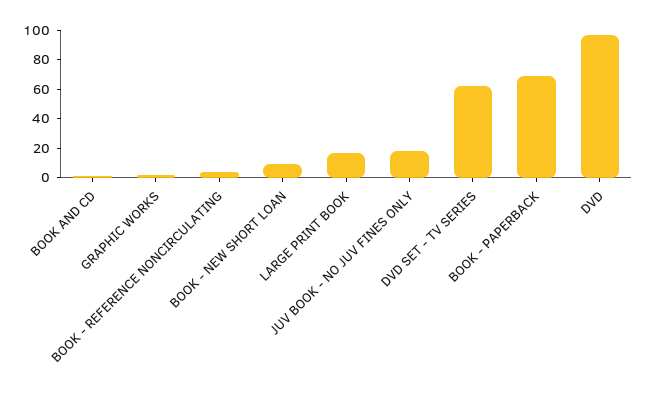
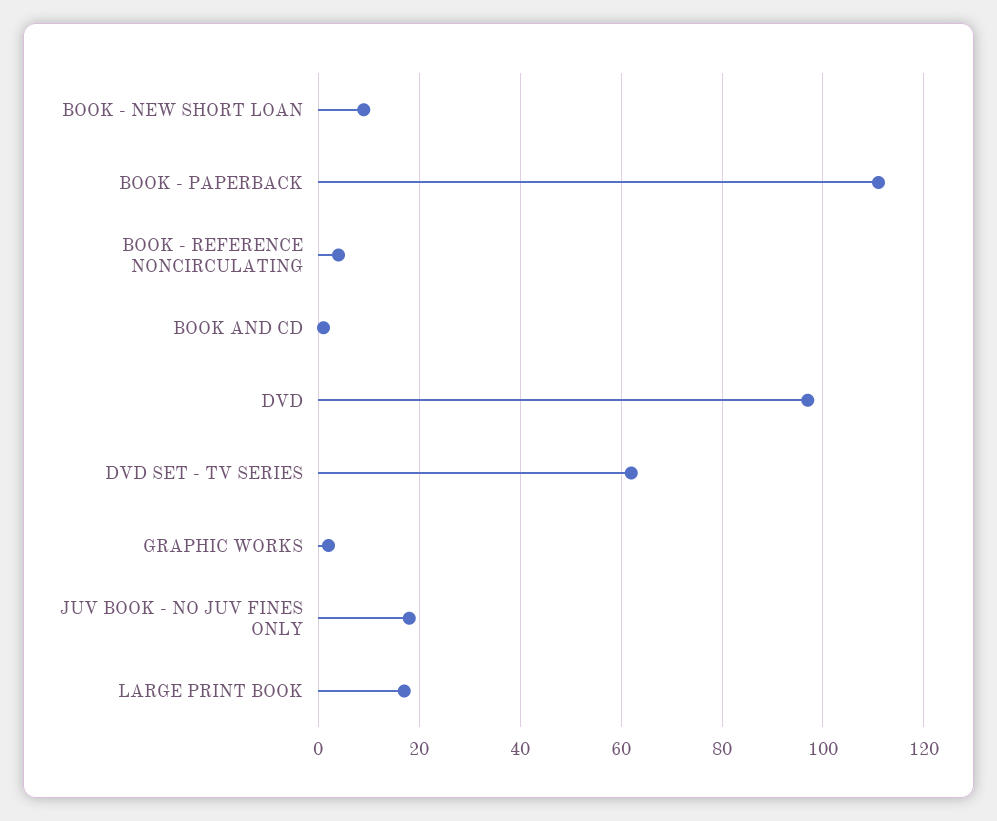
  {
    "BOOK AND CD": 0,
    "GRAPHIC WORKS": 0,
    "BOOK - REFERENCE NONCIRCULATING": 5,
    "BOOK - NEW SHORT LOAN": 10,
    "LARGE PRINT BOOK": 15,
    "JUV BOOK - NO JUV FINES ONLY": 20,
    "DVD SET - TV SERIES": 60,
-   "BOOK - PAPERBACK": 70,
+   "BOOK - PAPERBACK": 110,
    "DVD": 95
  }

